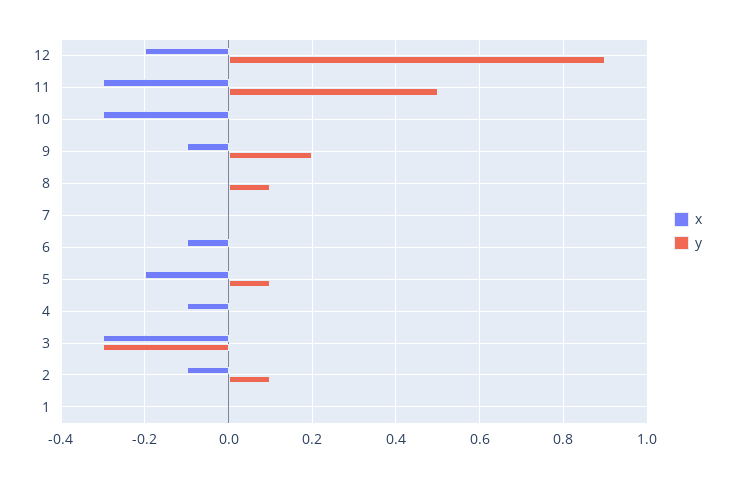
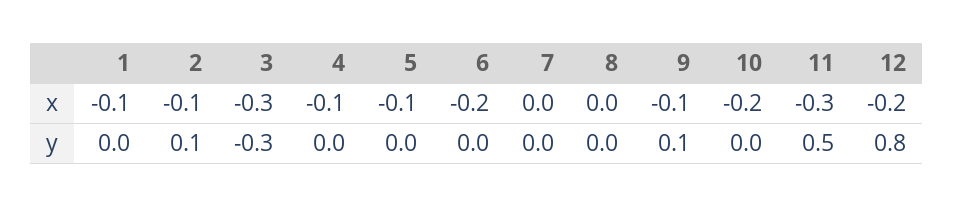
  {
    "x": {
      "12": -0.2,
      "11": -0.3,
-     "10": -0.3,
+     "10": -0.2,
      "9": -0.1,
      "8": 0,
      "7": 0,
-     "6": -0.1,
+     "6": -0.2,
-     "5": -0.2,
+     "5": -0.1,
      "4": -0.1,
      "3": -0.3,
      "2": -0.1,
-     "1": 0
+     "1": -0.1
    },
    "y": {
-     "12": 0.9,
+     "12": 0.8,
      "11": 0.5,
      "10": 0,
-     "9": 0.2,
+     "9": 0.1,
-     "8": 0.1,
+     "8": 0,
      "7": 0,
      "6": 0,
-     "5": 0.1,
+     "5": 0,
      "4": 0,
      "3": -0.3,
      "2": 0.1,
      "1": 0
    }
  }

